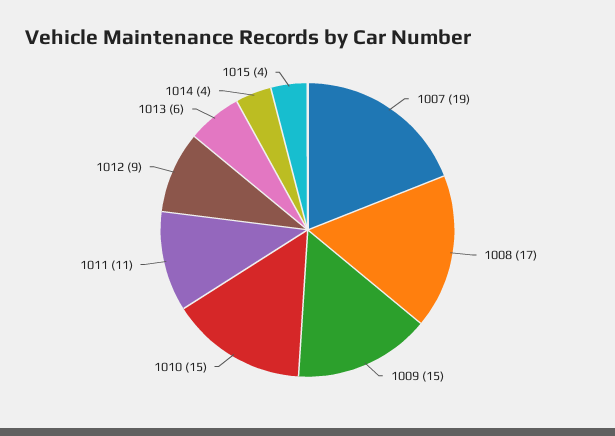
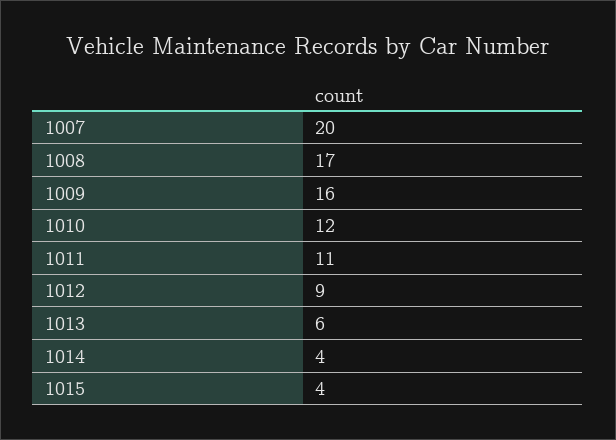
  {
-   "1007": 19,
+   "1007": 20,
    "1008": 17,
-   "1009": 15,
+   "1009": 16,
-   "1010": 15,
+   "1010": 12,
    "1011": 11,
    "1012": 9,
    "1013": 6,
    "1014": 4,
    "1015": 4
  }

